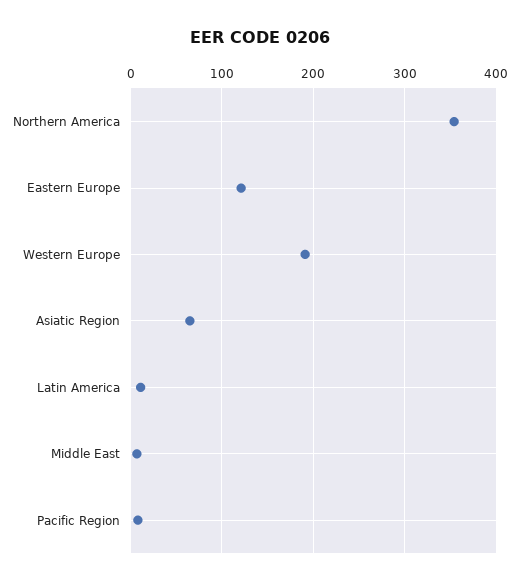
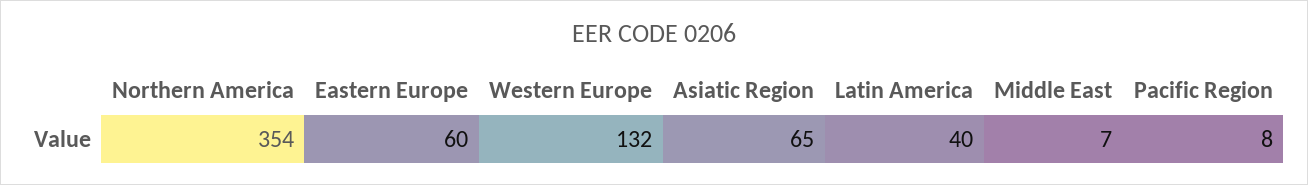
  {
    "Northern America": 354,
-   "Eastern Europe": 120,
+   "Eastern Europe": 60,
-   "Western Europe": 190,
+   "Western Europe": 132,
    "Asiatic Region": 65,
-   "Latin America": 10,
+   "Latin America": 40,
    "Middle East": 7,
    "Pacific Region": 8
  }

